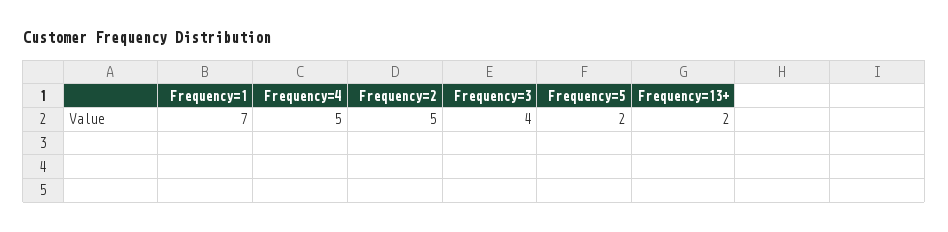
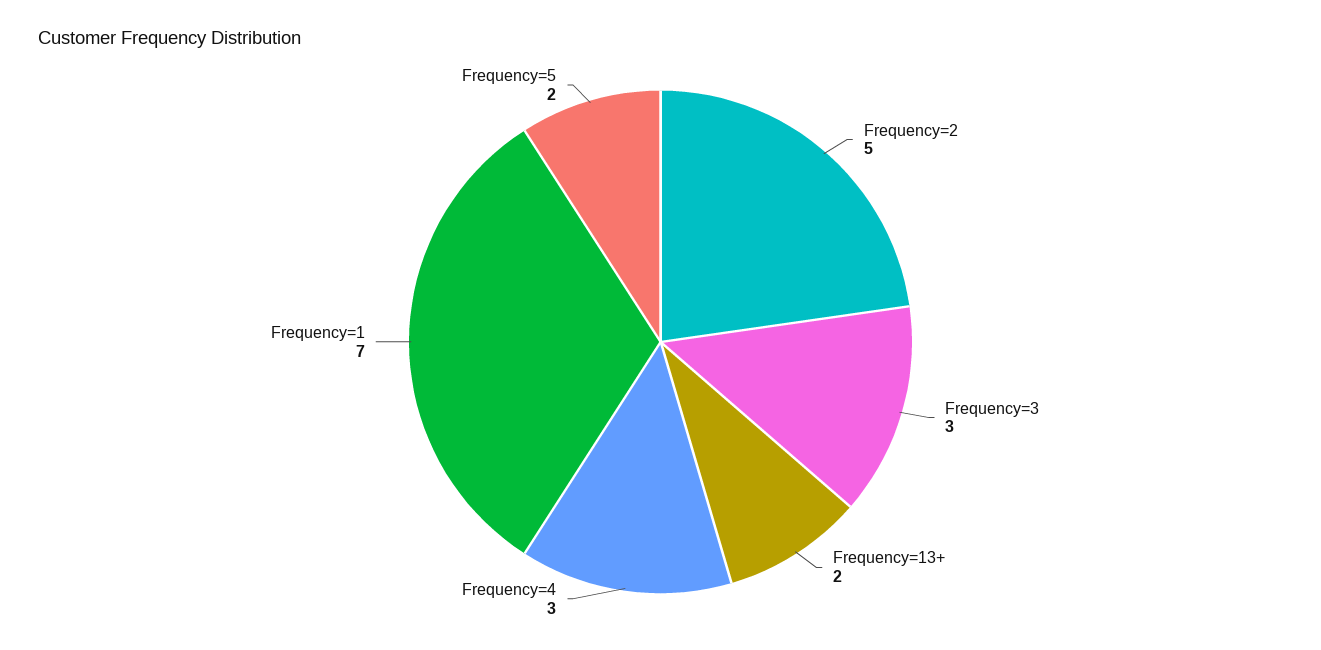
  {
    "Frequency=1": 7,
-   "Frequency=4": 5,
+   "Frequency=4": 3,
    "Frequency=2": 5,
-   "Frequency=3": 4,
+   "Frequency=3": 3,
    "Frequency=5": 2,
    "Frequency=13+": 2
  }

